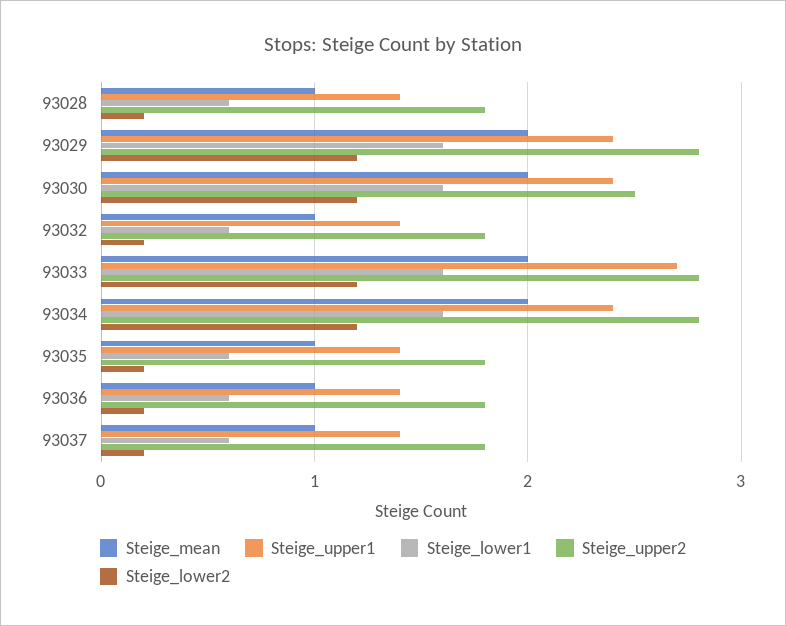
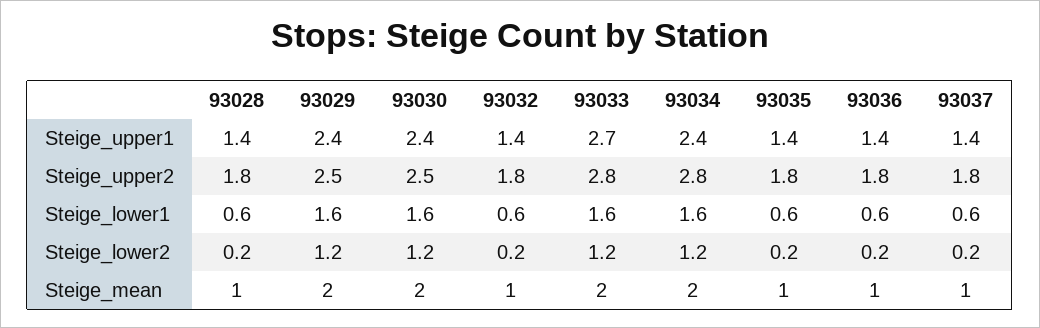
  {
    "Steige_mean": {
      "93028": 1,
      "93029": 2,
      "93030": 2,
      "93032": 1,
      "93033": 2,
      "93034": 2,
      "93035": 1,
      "93036": 1,
      "93037": 1
    },
    "Steige_upper1": {
      "93028": 1.4,
      "93029": 2.4,
      "93030": 2.4,
      "93032": 1.4,
      "93033": 2.7,
      "93034": 2.4,
      "93035": 1.4,
      "93036": 1.4,
      "93037": 1.4
    },
    "Steige_lower1": {
      "93028": 0.6,
      "93029": 1.6,
      "93030": 1.6,
      "93032": 0.6,
      "93033": 1.6,
      "93034": 1.6,
      "93035": 0.6,
      "93036": 0.6,
      "93037": 0.6
    },
    "Steige_upper2": {
      "93028": 1.8,
-     "93029": 2.8,
+     "93029": 2.5,
      "93030": 2.5,
      "93032": 1.8,
      "93033": 2.8,
      "93034": 2.8,
      "93035": 1.8,
      "93036": 1.8,
      "93037": 1.8
    },
    "Steige_lower2": {
      "93028": 0.2,
      "93029": 1.2,
      "93030": 1.2,
      "93032": 0.2,
      "93033": 1.2,
      "93034": 1.2,
      "93035": 0.2,
      "93036": 0.2,
      "93037": 0.2
    }
  }

